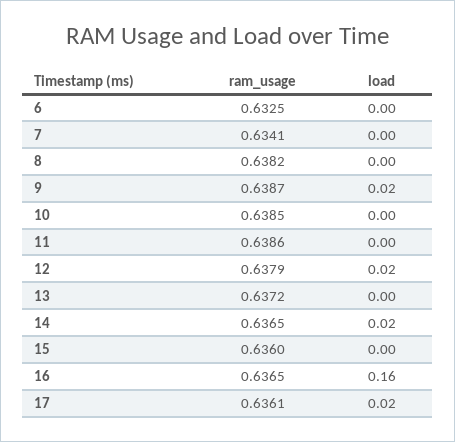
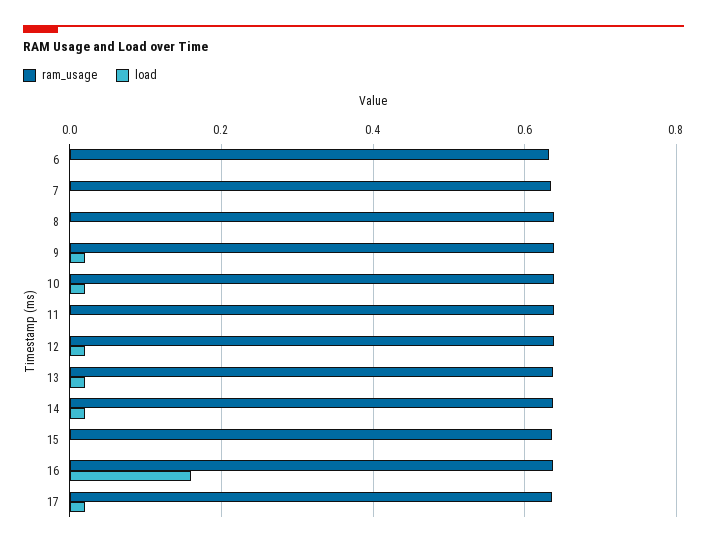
  {
    "ram_usage": {
      "6": 0.6325,
      "7": 0.6341,
      "8": 0.6382,
      "9": 0.6387,
      "10": 0.6385,
      "11": 0.6386,
      "12": 0.6379,
      "13": 0.6372,
      "14": 0.6365,
      "15": 0.636,
      "16": 0.6365,
      "17": 0.6361
    },
    "load": {
      "6": 0,
      "7": 0,
      "8": 0,
      "9": 0.02,
-     "10": 0,
+     "10": 0.02,
      "11": 0,
      "12": 0.02,
-     "13": 0,
+     "13": 0.02,
      "14": 0.02,
      "15": 0,
      "16": 0.16,
      "17": 0.02
    }
  }

